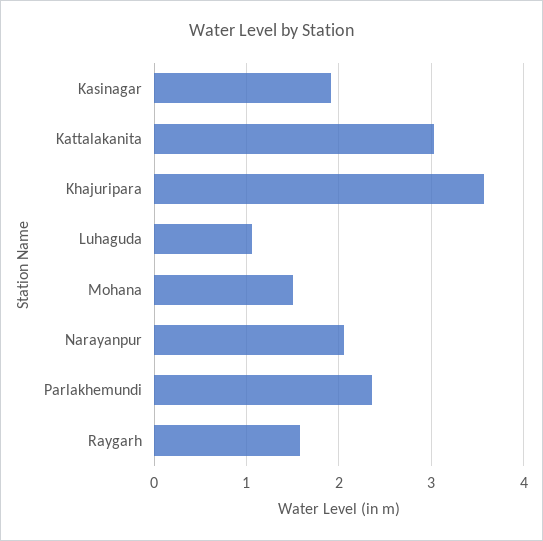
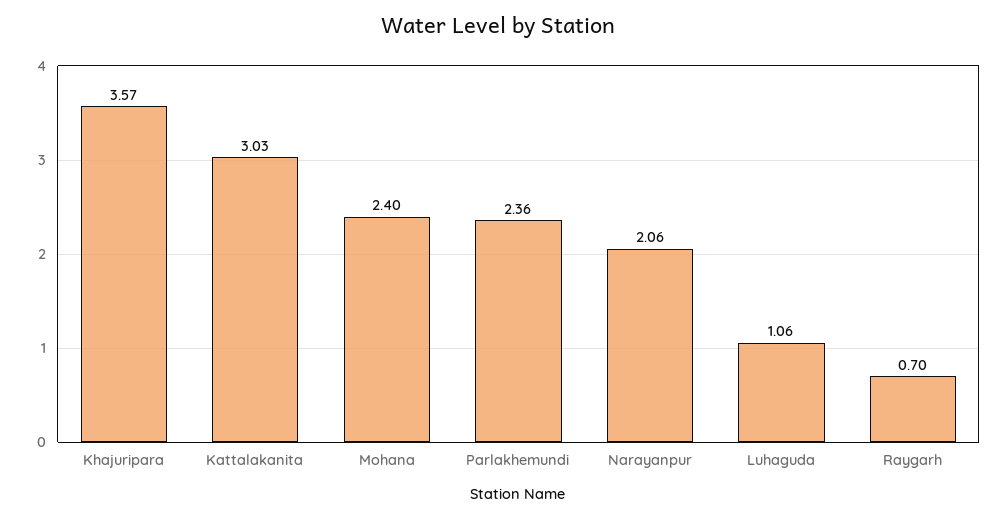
  {
-   "Kasinagar": 1.9,
    "Kattalakanita": 3.03,
    "Khajuripara": 3.57,
    "Luhaguda": 1.06,
-   "Mohana": 1.5,
+   "Mohana": 2.4,
    "Narayanpur": 2.06,
    "Parlakhemundi": 2.36,
-   "Raygarh": 1.6
+   "Raygarh": 0.7
  }

